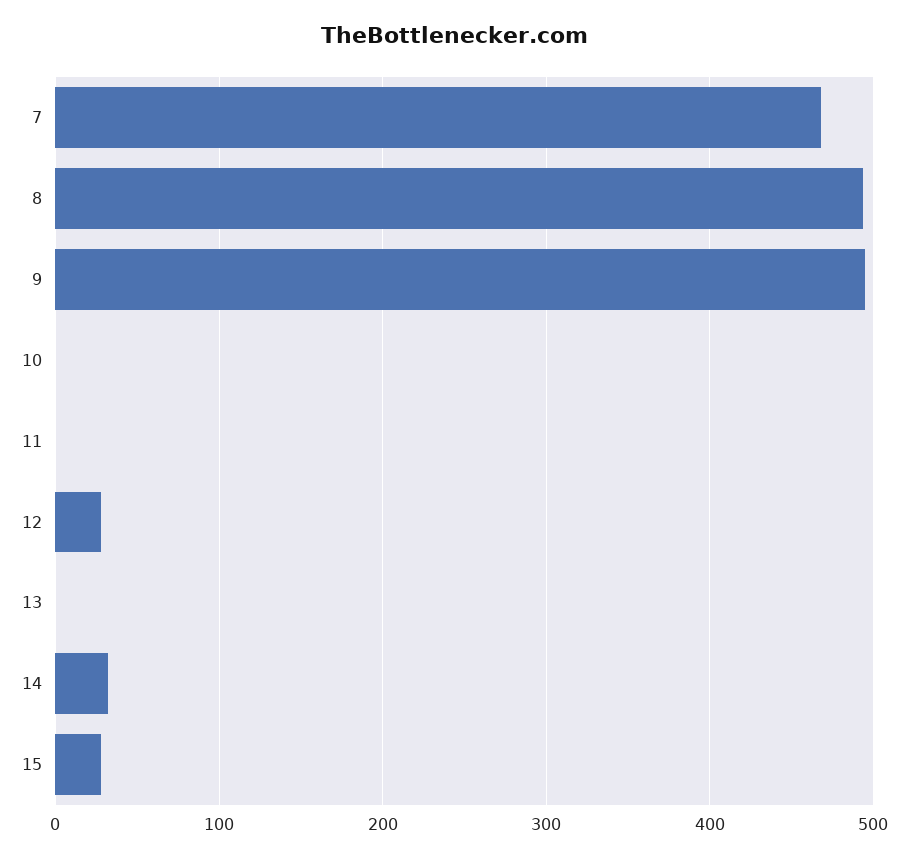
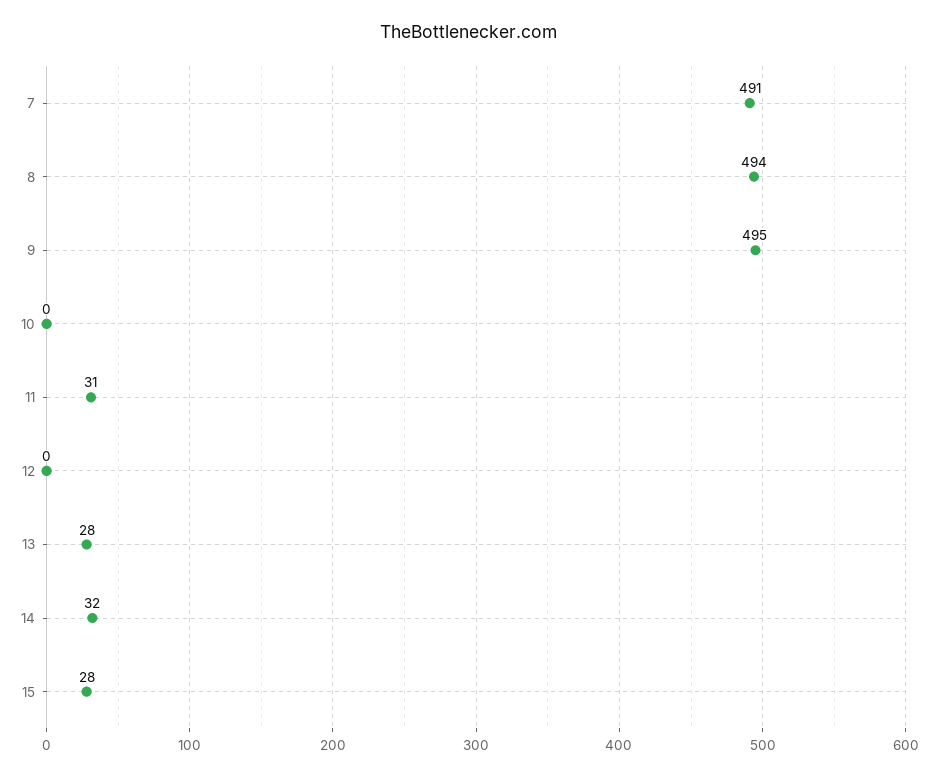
  {
-   "7": 470,
+   "7": 491,
    "8": 494,
    "9": 495,
    "10": 0,
-   "11": 0,
+   "11": 31,
-   "12": 30,
+   "12": 0,
-   "13": 0,
+   "13": 28,
    "14": 32,
    "15": 28
  }

